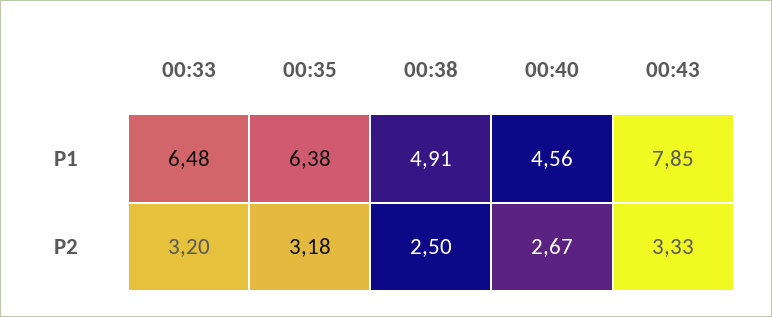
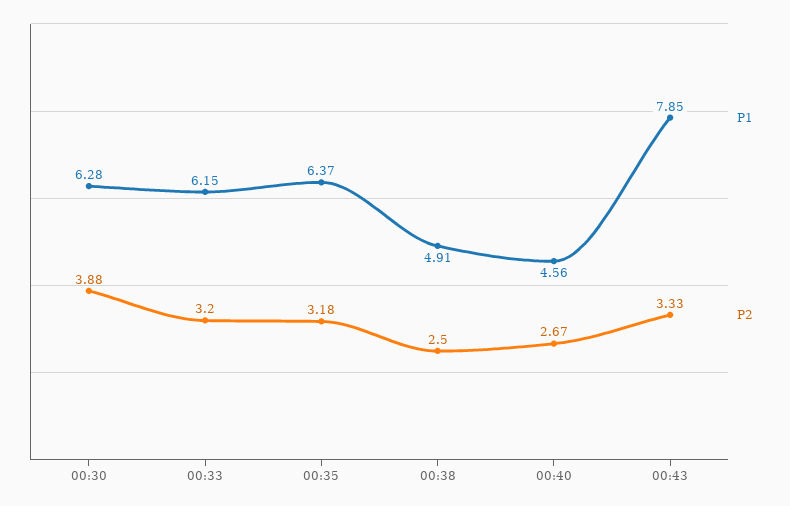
  {
    "P1": {
-     "00:33": 6.48,
+     "00:33": 6.15,
-     "00:35": 6.38,
+     "00:35": 6.37,
      "00:38": 4.91,
      "00:40": 4.56,
-     "00:43": 7.85
+     "00:43": 7.85,
+     "00:30": 6.28
    },
    "P2": {
      "00:33": 3.2,
      "00:35": 3.18,
      "00:38": 2.5,
      "00:40": 2.67,
-     "00:43": 3.33
+     "00:43": 3.33,
+     "00:30": 3.88
    }
  }

